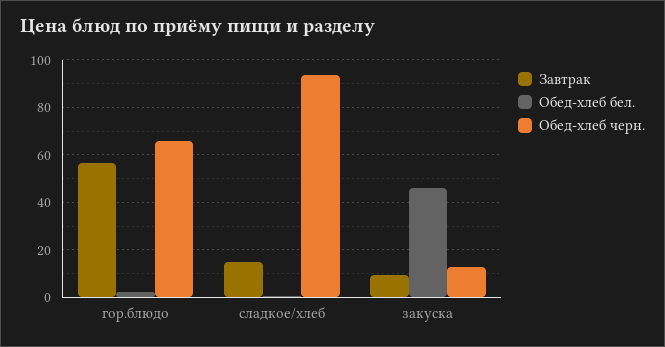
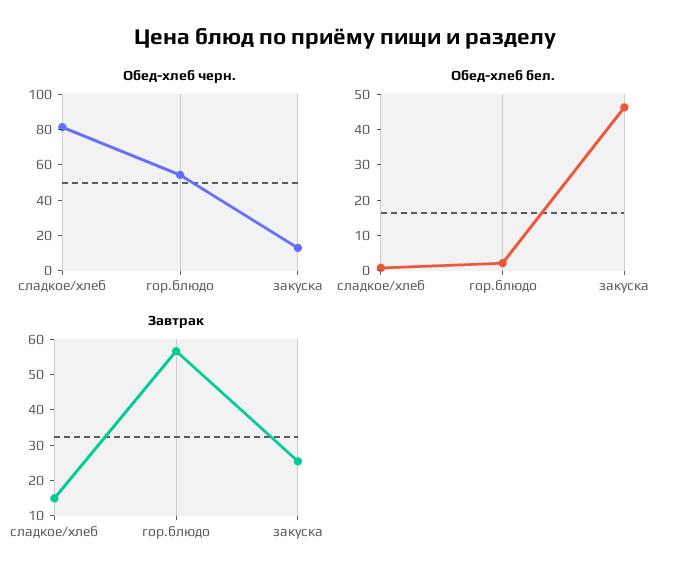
  {
    "Завтрак": {
      "гор.блюдо": 57.5,
      "сладкое/хлеб": 15,
-     "закуска": 10
+     "закуска": 25
    },
    "Обед-хлеб бел.": {
      "гор.блюдо": 2.5,
      "сладкое/хлеб": 0,
      "закуска": 45
    },
    "Обед-хлеб черн.": {
-     "гор.блюдо": 65,
+     "гор.блюдо": 55,
-     "сладкое/хлеб": 95,
+     "сладкое/хлеб": 80,
      "закуска": 15
    }
  }

